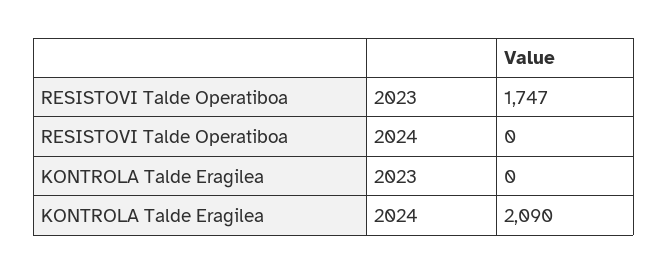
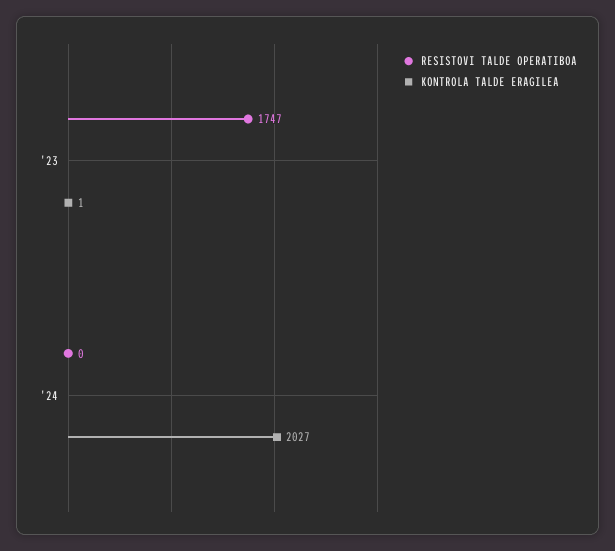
  {
    "RESISTOVI Talde Operatiboa": {
      "2023": 1747,
      "2024": 0
    },
    "KONTROLA Talde Eragilea": {
-     "2023": 0,
+     "2023": 1,
-     "2024": 2090
+     "2024": 2027
    }
  }

